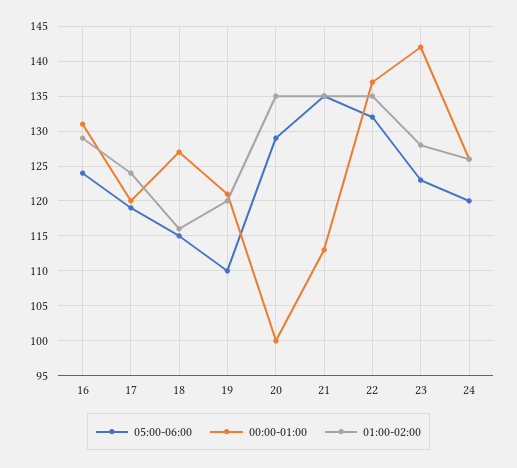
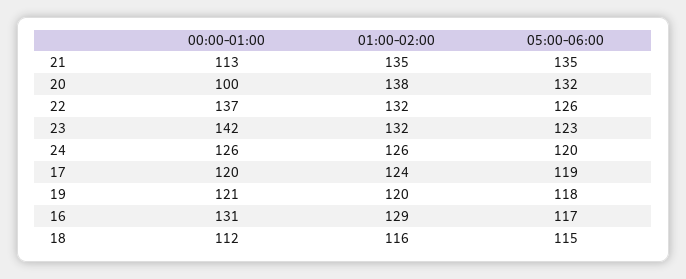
  {
    "05:00-06:00": {
-     "16": 124,
+     "16": 117,
      "17": 119,
      "18": 115,
-     "19": 110,
+     "19": 118,
-     "20": 129,
+     "20": 132,
      "21": 135,
-     "22": 132,
+     "22": 126,
      "23": 123,
      "24": 120
    },
    "00:00-01:00": {
      "16": 131,
      "17": 120,
-     "18": 127,
+     "18": 112,
      "19": 121,
      "20": 100,
      "21": 113,
      "22": 137,
      "23": 142,
      "24": 126
    },
    "01:00-02:00": {
      "16": 129,
      "17": 124,
      "18": 116,
      "19": 120,
-     "20": 135,
+     "20": 138,
      "21": 135,
-     "22": 135,
+     "22": 132,
-     "23": 128,
+     "23": 132,
      "24": 126
    }
  }

